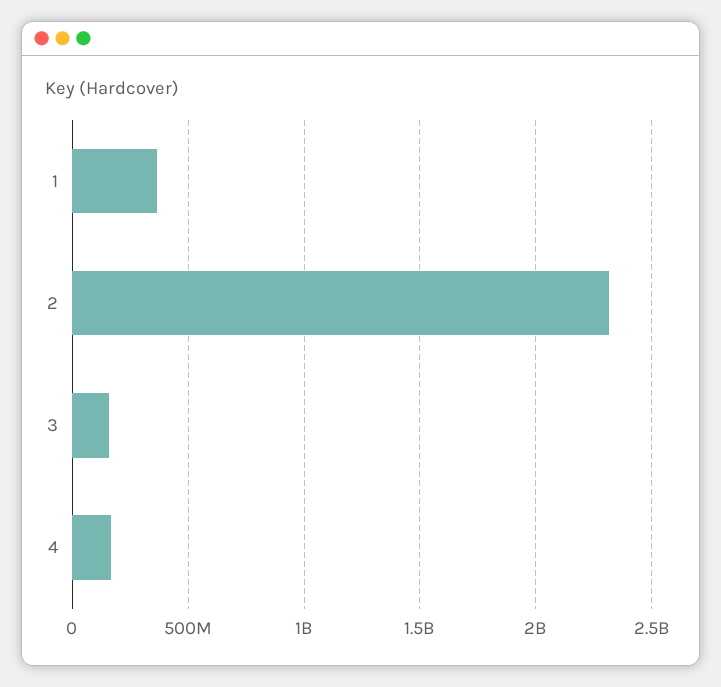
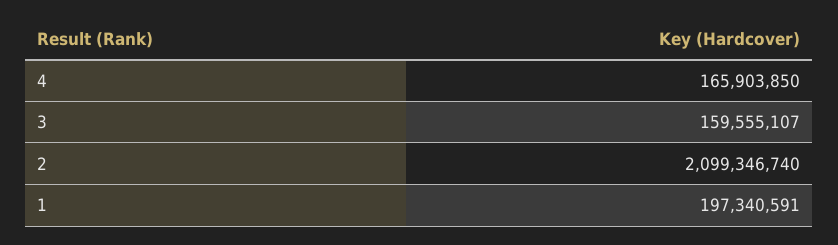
  {
-   "1": 350000000,
+   "1": 197340591,
-   "2": 2300000000,
+   "2": 2099346740,
    "3": 159555107,
    "4": 165903850
  }

